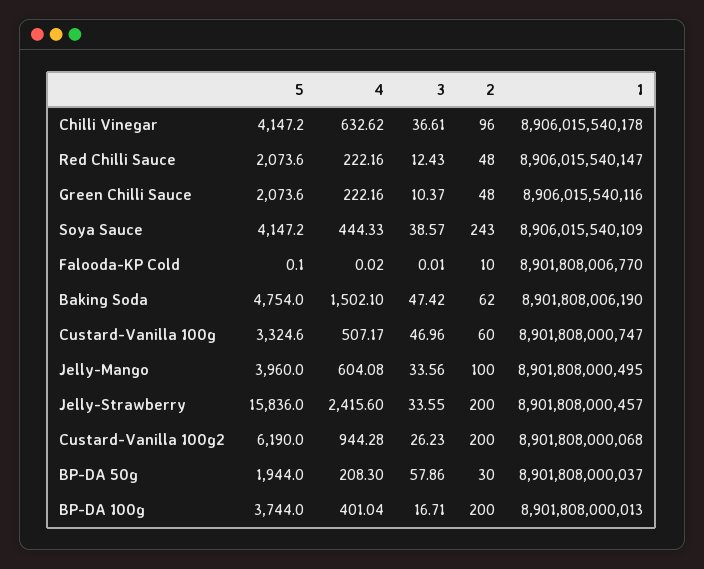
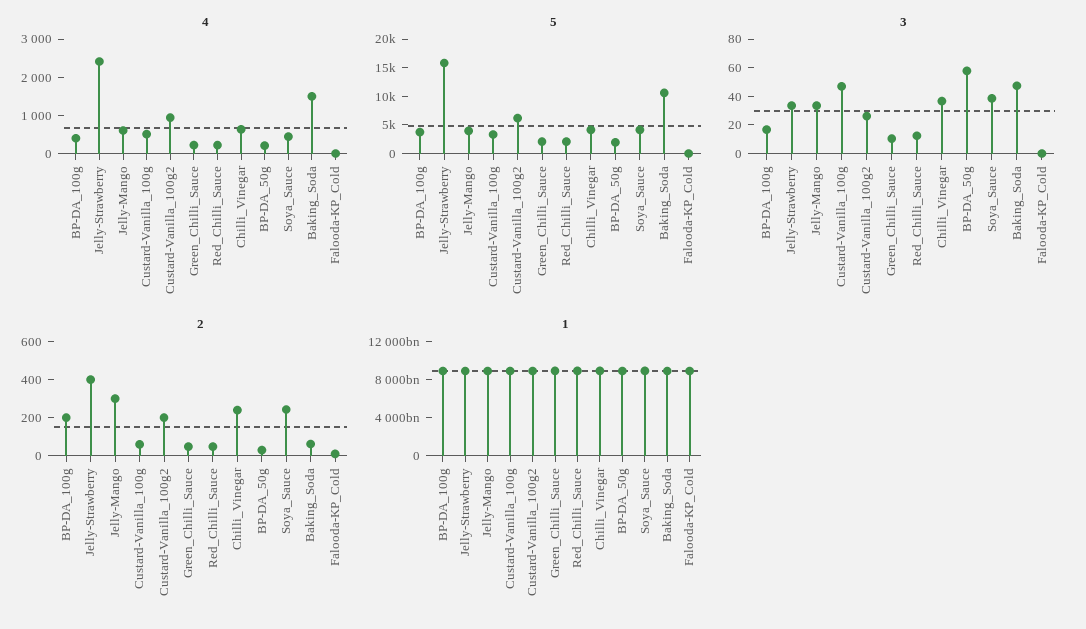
  {
    "5": {
      "Chilli Vinegar": 4147.2,
      "Red Chilli Sauce": 2073.6,
      "Green Chilli Sauce": 2073.6,
      "Soya Sauce": 4147.2,
      "Falooda-KP Cold": 0.1,
-     "Baking Soda": 4754,
+     "Baking Soda": 10000,
      "Custard-Vanilla 100g": 3324.6,
      "Jelly-Mango": 3960,
      "Jelly-Strawberry": 15836,
      "Custard-Vanilla 100g2": 6190,
      "BP-DA 50g": 1944,
      "BP-DA 100g": 3744
    },
    "4": {
      "Chilli Vinegar": 632.62,
      "Red Chilli Sauce": 222.16,
      "Green Chilli Sauce": 222.16,
      "Soya Sauce": 444.33,
      "Falooda-KP Cold": 0.02,
      "Baking Soda": 1502.1,
      "Custard-Vanilla 100g": 507.17,
      "Jelly-Mango": 604.08,
      "Jelly-Strawberry": 2415.6,
      "Custard-Vanilla 100g2": 944.28,
      "BP-DA 50g": 208.3,
      "BP-DA 100g": 401.04
    },
    "3": {
      "Chilli Vinegar": 36.61,
      "Red Chilli Sauce": 12.43,
      "Green Chilli Sauce": 10.37,
      "Soya Sauce": 38.57,
      "Falooda-KP Cold": 0.01,
      "Baking Soda": 47.42,
      "Custard-Vanilla 100g": 46.96,
      "Jelly-Mango": 33.56,
      "Jelly-Strawberry": 33.55,
      "Custard-Vanilla 100g2": 26.23,
      "BP-DA 50g": 57.86,
      "BP-DA 100g": 16.71
    },
    "2": {
-     "Chilli Vinegar": 96,
+     "Chilli Vinegar": 250,
      "Red Chilli Sauce": 48,
      "Green Chilli Sauce": 48,
      "Soya Sauce": 243,
      "Falooda-KP Cold": 10,
      "Baking Soda": 62,
      "Custard-Vanilla 100g": 60,
-     "Jelly-Mango": 100,
+     "Jelly-Mango": 300,
-     "Jelly-Strawberry": 200,
+     "Jelly-Strawberry": 400,
      "Custard-Vanilla 100g2": 200,
      "BP-DA 50g": 30,
      "BP-DA 100g": 200
    },
    "1": {
      "Chilli Vinegar": 8906015540178,
      "Red Chilli Sauce": 8906015540147,
      "Green Chilli Sauce": 8906015540116,
      "Soya Sauce": 8906015540109,
      "Falooda-KP Cold": 8901808006770,
      "Baking Soda": 8901808006190,
      "Custard-Vanilla 100g": 8901808000747,
      "Jelly-Mango": 8901808000495,
      "Jelly-Strawberry": 8901808000457,
      "Custard-Vanilla 100g2": 8901808000068,
      "BP-DA 50g": 8901808000037,
      "BP-DA 100g": 8901808000013
    }
  }

